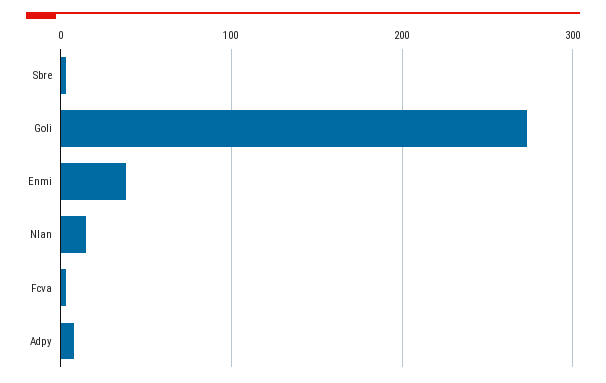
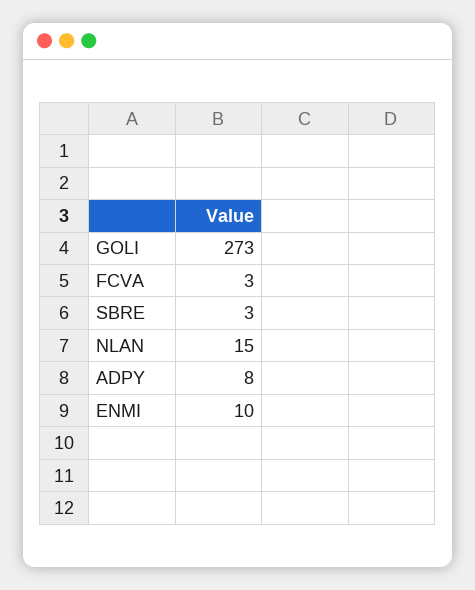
  {
    "Sbre": 3,
    "Goli": 273,
-   "Enmi": 40,
+   "Enmi": 10,
    "Nlan": 15,
    "Fcva": 3,
    "Adpy": 8
  }

